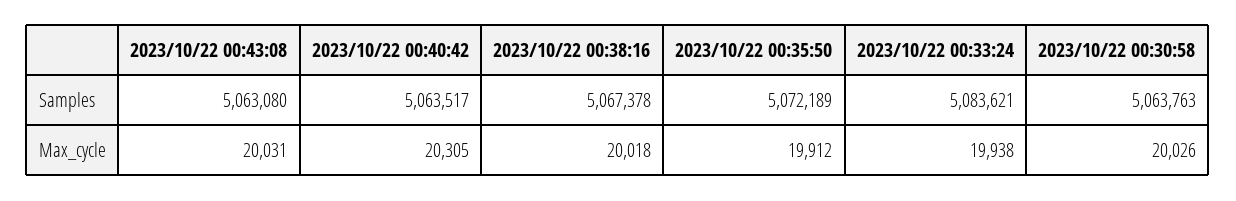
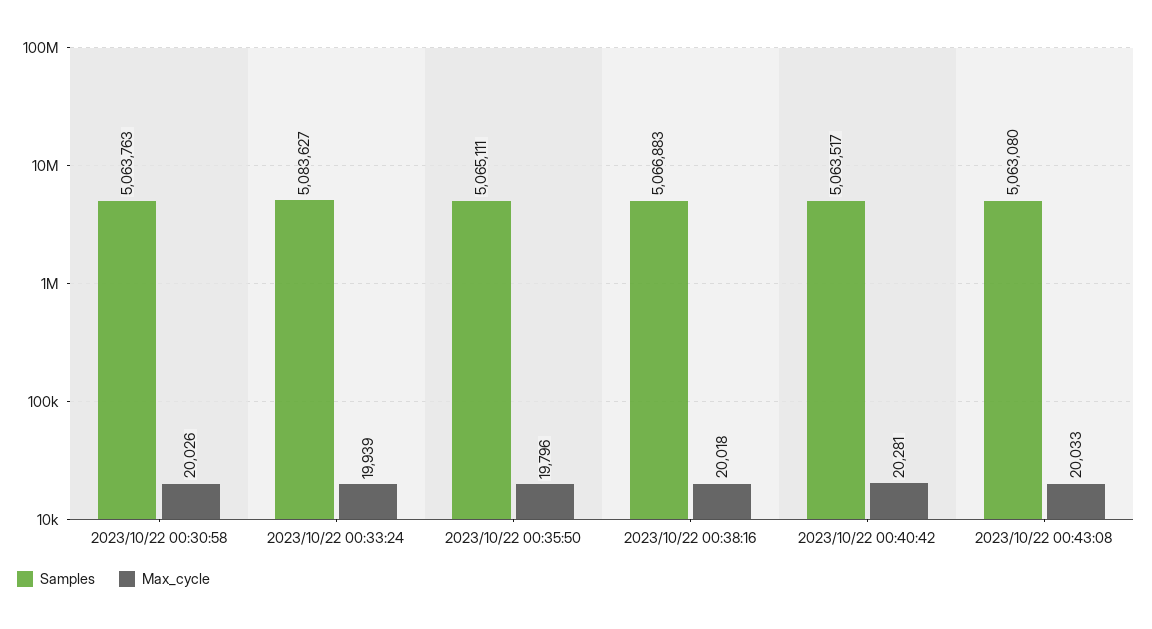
  {
    "Samples": {
      "2023/10/22 00:43:08": 5063080,
      "2023/10/22 00:40:42": 5063517,
-     "2023/10/22 00:38:16": 5067378,
+     "2023/10/22 00:38:16": 5066883,
-     "2023/10/22 00:35:50": 5072189,
+     "2023/10/22 00:35:50": 5065111,
-     "2023/10/22 00:33:24": 5083621,
+     "2023/10/22 00:33:24": 5083627,
      "2023/10/22 00:30:58": 5063763
    },
    "Max_cycle": {
-     "2023/10/22 00:43:08": 20031,
+     "2023/10/22 00:43:08": 20033,
-     "2023/10/22 00:40:42": 20305,
+     "2023/10/22 00:40:42": 20281,
      "2023/10/22 00:38:16": 20018,
-     "2023/10/22 00:35:50": 19912,
+     "2023/10/22 00:35:50": 19796,
-     "2023/10/22 00:33:24": 19938,
+     "2023/10/22 00:33:24": 19939,
      "2023/10/22 00:30:58": 20026
    }
  }

